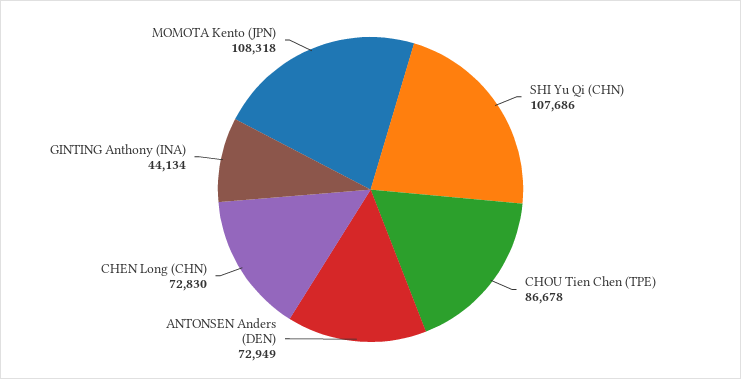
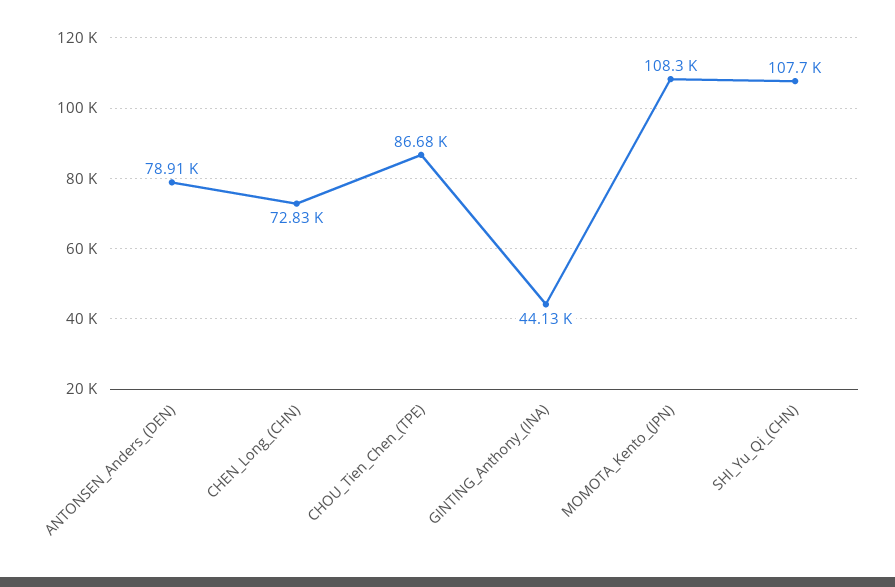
  {
    "SHI Yu Qi (CHN)": 107686,
    "CHOU Tien Chen (TPE)": 86678,
-   "ANTONSEN Anders (DEN)": 72949,
+   "ANTONSEN Anders (DEN)": 78910,
    "CHEN Long (CHN)": 72830,
    "GINTING Anthony (INA)": 44134,
    "MOMOTA Kento (JPN)": 108318
  }

